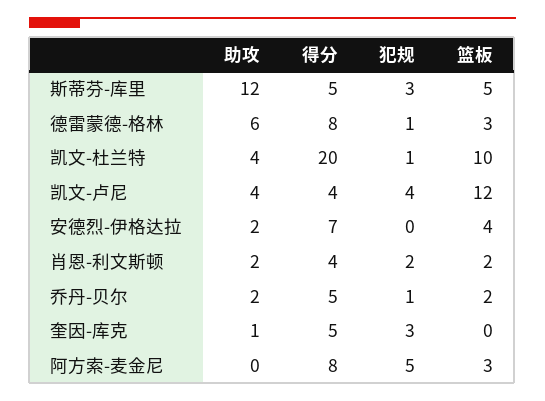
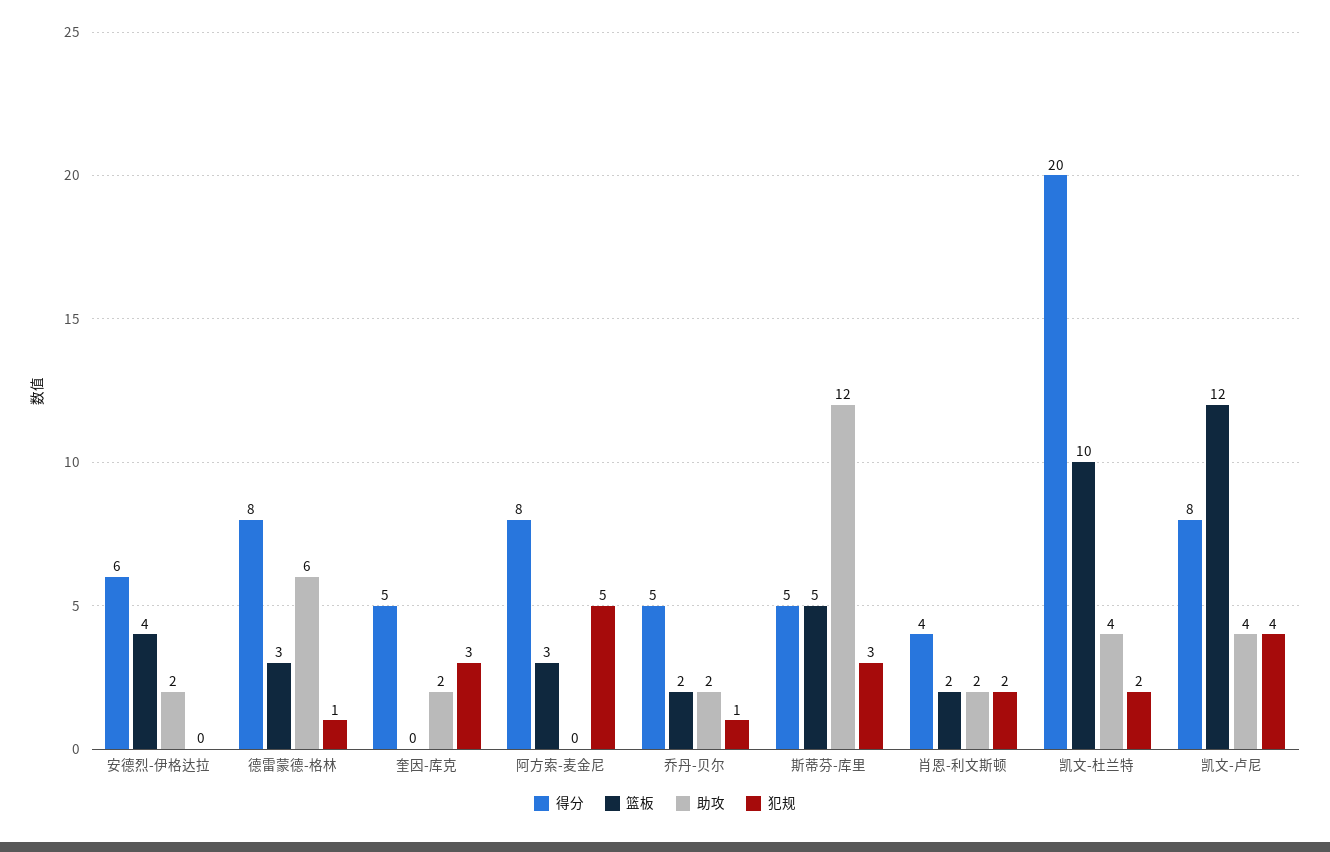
  {
    "助攻": {
      "斯蒂芬-库里": 12,
      "德雷蒙德-格林": 6,
      "凯文-杜兰特": 4,
      "凯文-卢尼": 4,
      "安德烈-伊格达拉": 2,
      "肖恩-利文斯顿": 2,
      "乔丹-贝尔": 2,
-     "奎因-库克": 1,
+     "奎因-库克": 2,
      "阿方索-麦金尼": 0
    },
    "得分": {
      "斯蒂芬-库里": 5,
      "德雷蒙德-格林": 8,
      "凯文-杜兰特": 20,
-     "凯文-卢尼": 4,
+     "凯文-卢尼": 8,
-     "安德烈-伊格达拉": 7,
+     "安德烈-伊格达拉": 6,
      "肖恩-利文斯顿": 4,
      "乔丹-贝尔": 5,
      "奎因-库克": 5,
      "阿方索-麦金尼": 8
    },
    "犯规": {
      "斯蒂芬-库里": 3,
      "德雷蒙德-格林": 1,
-     "凯文-杜兰特": 1,
+     "凯文-杜兰特": 2,
      "凯文-卢尼": 4,
      "安德烈-伊格达拉": 0,
      "肖恩-利文斯顿": 2,
      "乔丹-贝尔": 1,
      "奎因-库克": 3,
      "阿方索-麦金尼": 5
    },
    "篮板": {
      "斯蒂芬-库里": 5,
      "德雷蒙德-格林": 3,
      "凯文-杜兰特": 10,
      "凯文-卢尼": 12,
      "安德烈-伊格达拉": 4,
      "肖恩-利文斯顿": 2,
      "乔丹-贝尔": 2,
      "奎因-库克": 0,
      "阿方索-麦金尼": 3
    }
  }

